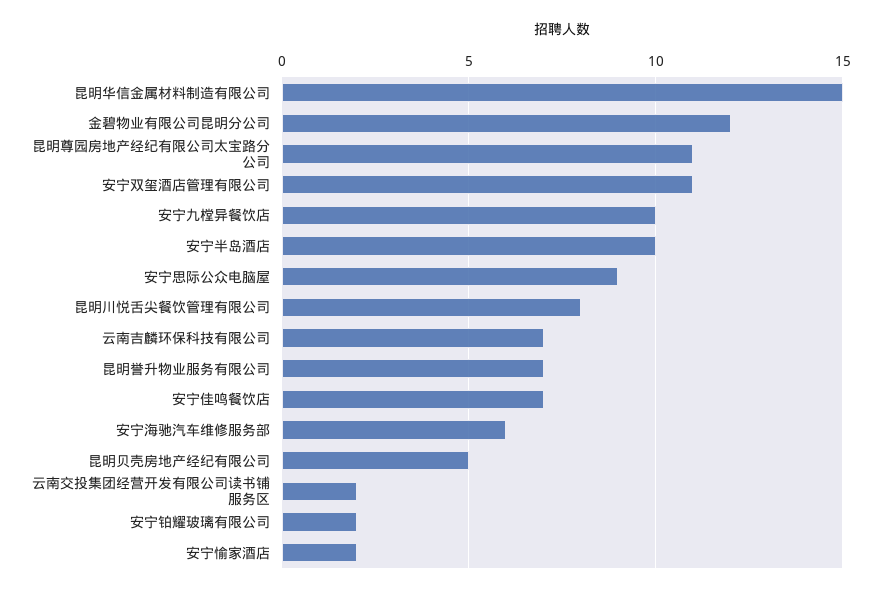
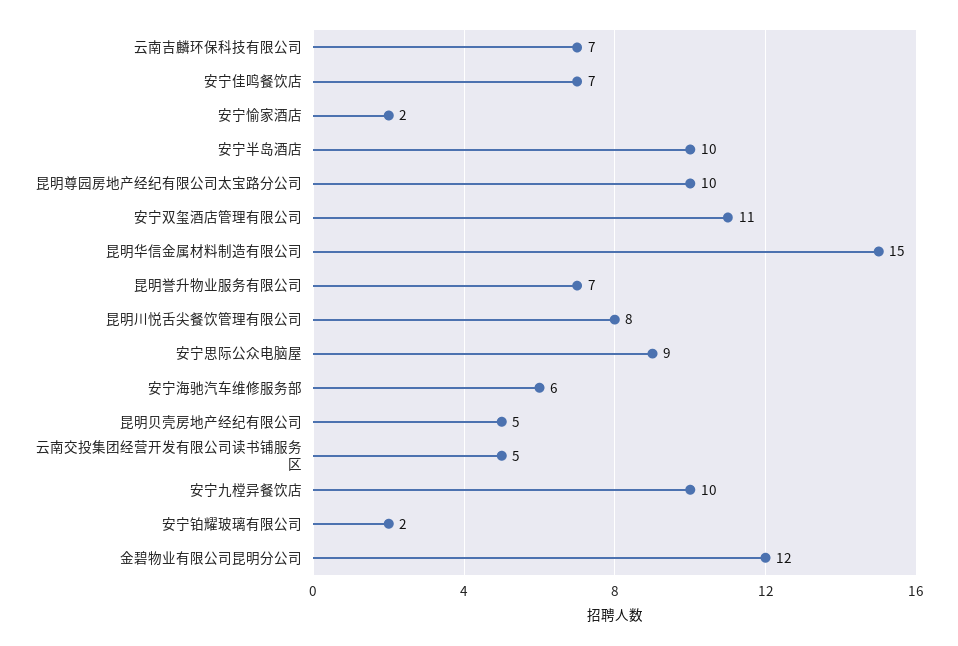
  {
    "昆明华信金属材料制造有限公司": 15,
    "金碧物业有限公司昆明分公司": 12,
-   "昆明尊园房地产经纪有限公司太宝路分公司": 11,
+   "昆明尊园房地产经纪有限公司太宝路分公司": 10,
    "安宁双玺酒店管理有限公司": 11,
    "安宁九樘异餐饮店": 10,
    "安宁半岛酒店": 10,
    "安宁思际公众电脑屋": 9,
    "昆明川悦舌尖餐饮管理有限公司": 8,
    "云南吉麟环保科技有限公司": 7,
    "昆明誉升物业服务有限公司": 7,
    "安宁佳鸣餐饮店": 7,
    "安宁海驰汽车维修服务部": 6,
    "昆明贝壳房地产经纪有限公司": 5,
-   "云南交投集团经营开发有限公司读书铺服务区": 2,
+   "云南交投集团经营开发有限公司读书铺服务区": 5,
    "安宁铂耀玻璃有限公司": 2,
    "安宁愉家酒店": 2
  }

